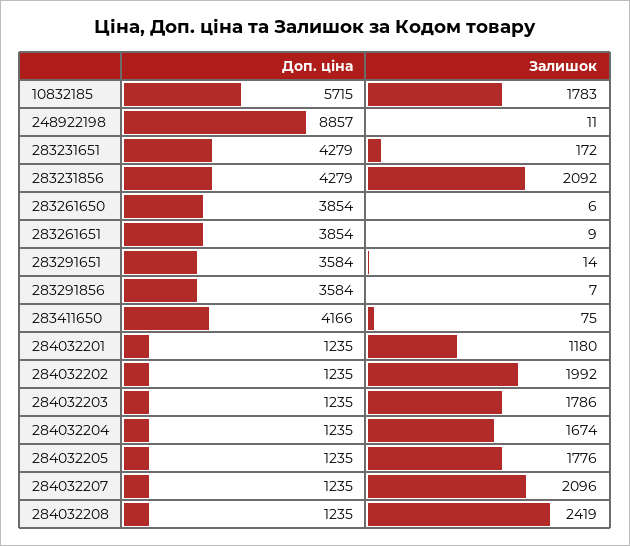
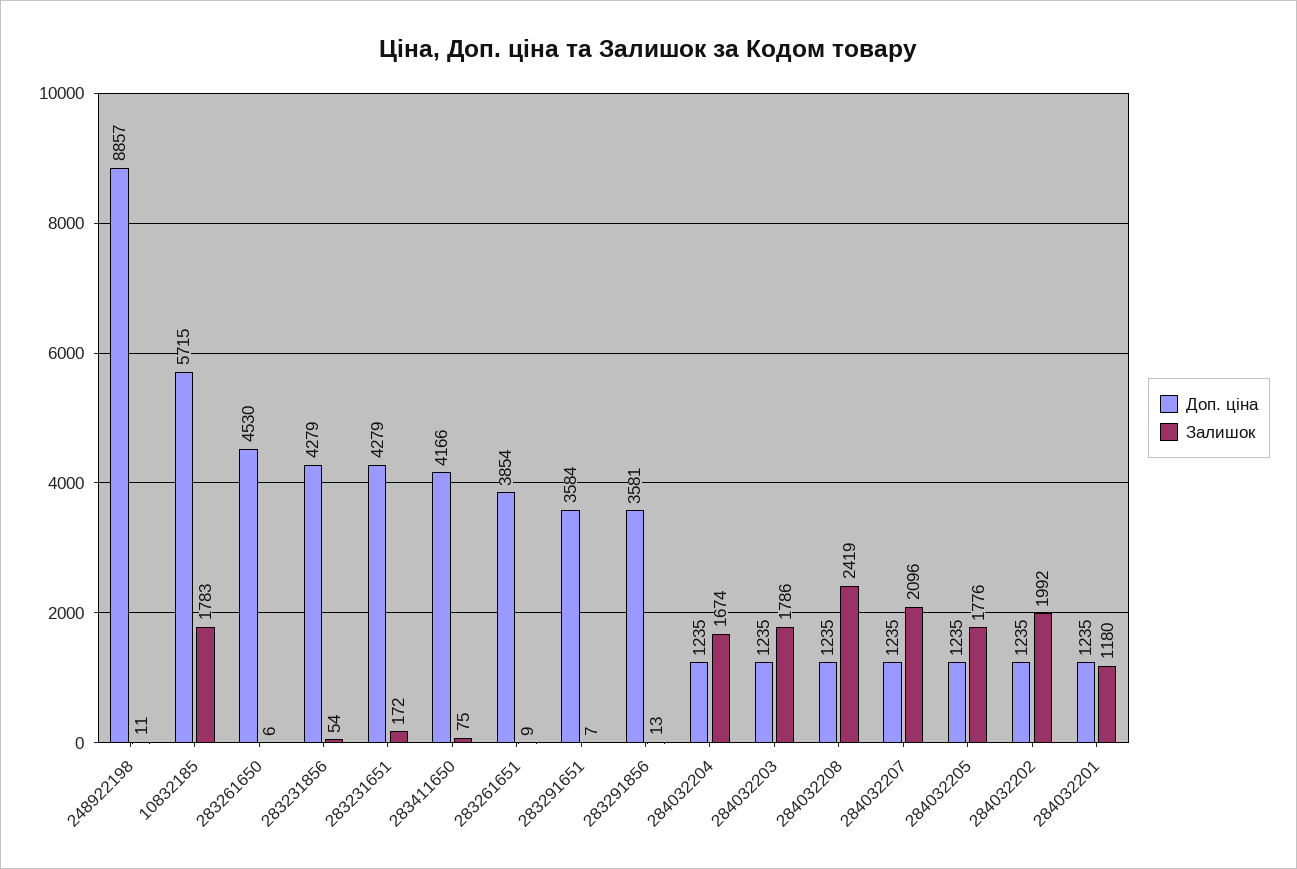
  {
    "Доп. ціна": {
      "10832185": 5715,
      "248922198": 8857,
      "283231651": 4279,
      "283231856": 4279,
-     "283261650": 3854,
+     "283261650": 4530,
      "283261651": 3854,
      "283291651": 3584,
-     "283291856": 3584,
+     "283291856": 3581,
      "283411650": 4166,
      "284032201": 1235,
      "284032202": 1235,
      "284032203": 1235,
      "284032204": 1235,
      "284032205": 1235,
      "284032207": 1235,
      "284032208": 1235
    },
    "Залишок": {
      "10832185": 1783,
      "248922198": 11,
      "283231651": 172,
-     "283231856": 2092,
+     "283231856": 54,
      "283261650": 6,
      "283261651": 9,
-     "283291651": 14,
+     "283291651": 7,
-     "283291856": 7,
+     "283291856": 13,
      "283411650": 75,
      "284032201": 1180,
      "284032202": 1992,
      "284032203": 1786,
      "284032204": 1674,
      "284032205": 1776,
      "284032207": 2096,
      "284032208": 2419
    }
  }

